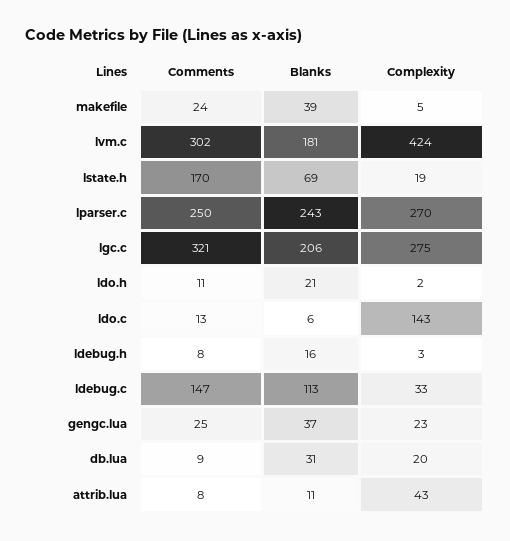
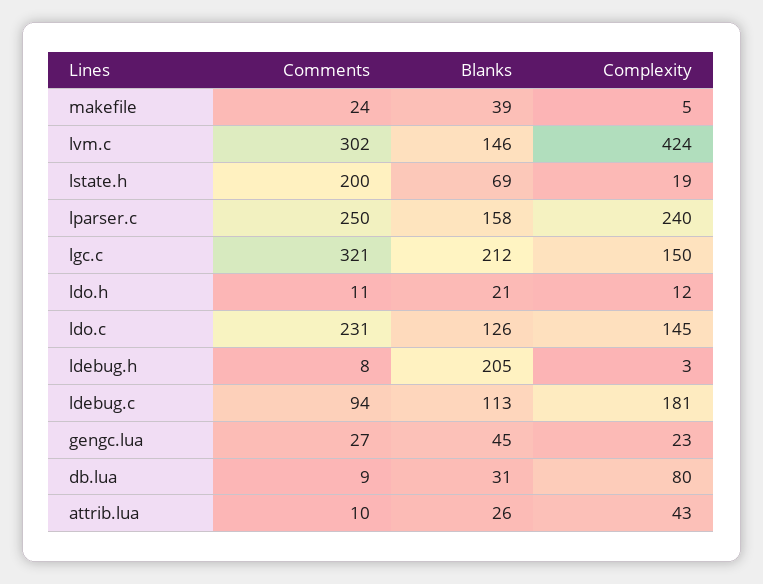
  {
    "Comments": {
      "makefile": 24,
      "lvm.c": 302,
-     "lstate.h": 170,
+     "lstate.h": 200,
      "lparser.c": 250,
      "lgc.c": 321,
      "ldo.h": 11,
-     "ldo.c": 13,
+     "ldo.c": 231,
      "ldebug.h": 8,
-     "ldebug.c": 147,
+     "ldebug.c": 94,
-     "gengc.lua": 25,
+     "gengc.lua": 27,
      "db.lua": 9,
-     "attrib.lua": 8
+     "attrib.lua": 10
    },
    "Blanks": {
      "makefile": 39,
-     "lvm.c": 181,
+     "lvm.c": 146,
      "lstate.h": 69,
-     "lparser.c": 243,
+     "lparser.c": 158,
-     "lgc.c": 206,
+     "lgc.c": 212,
      "ldo.h": 21,
-     "ldo.c": 6,
+     "ldo.c": 126,
-     "ldebug.h": 16,
+     "ldebug.h": 205,
      "ldebug.c": 113,
-     "gengc.lua": 37,
+     "gengc.lua": 45,
      "db.lua": 31,
-     "attrib.lua": 11
+     "attrib.lua": 26
    },
    "Complexity": {
      "makefile": 5,
      "lvm.c": 424,
      "lstate.h": 19,
-     "lparser.c": 270,
+     "lparser.c": 240,
-     "lgc.c": 275,
+     "lgc.c": 150,
-     "ldo.h": 2,
+     "ldo.h": 12,
-     "ldo.c": 143,
+     "ldo.c": 145,
      "ldebug.h": 3,
-     "ldebug.c": 33,
+     "ldebug.c": 181,
      "gengc.lua": 23,
-     "db.lua": 20,
+     "db.lua": 80,
      "attrib.lua": 43
    }
  }

